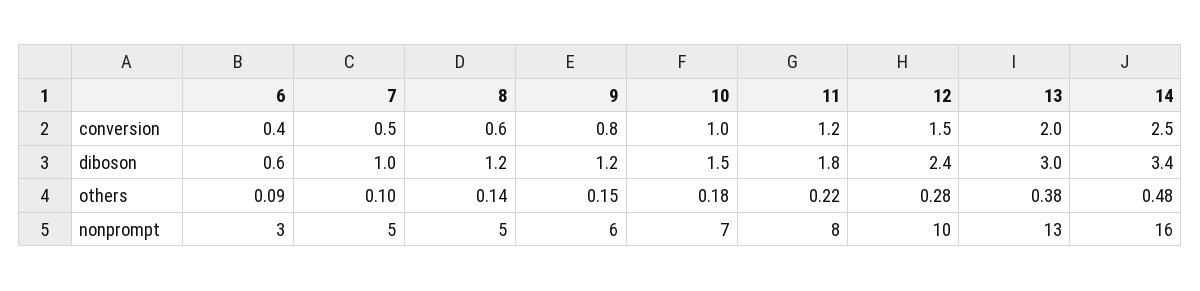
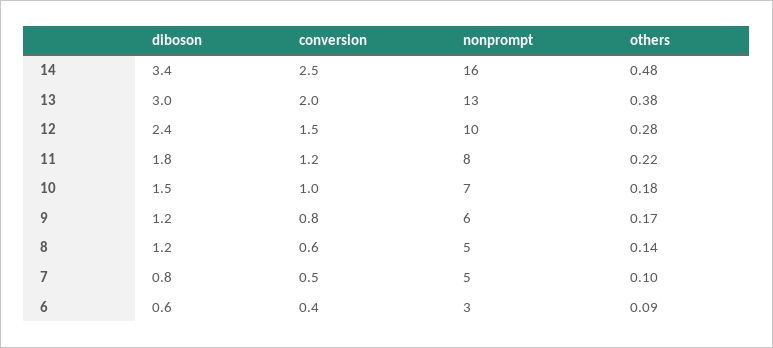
  {
    "6": {
      "conversion": 0.4,
      "diboson": 0.6,
      "others": 0.09,
      "nonprompt": 3
    },
    "7": {
      "conversion": 0.5,
-     "diboson": 1,
+     "diboson": 0.8,
      "others": 0.1,
      "nonprompt": 5
    },
    "8": {
      "conversion": 0.6,
      "diboson": 1.2,
      "others": 0.14,
      "nonprompt": 5
    },
    "9": {
      "conversion": 0.8,
      "diboson": 1.2,
-     "others": 0.15,
+     "others": 0.17,
      "nonprompt": 6
    },
    "10": {
      "conversion": 1,
      "diboson": 1.5,
      "others": 0.18,
      "nonprompt": 7
    },
    "11": {
      "conversion": 1.2,
      "diboson": 1.8,
      "others": 0.22,
      "nonprompt": 8
    },
    "12": {
      "conversion": 1.5,
      "diboson": 2.4,
      "others": 0.28,
      "nonprompt": 10
    },
    "13": {
      "conversion": 2,
      "diboson": 3,
      "others": 0.38,
      "nonprompt": 13
    },
    "14": {
      "conversion": 2.5,
      "diboson": 3.4,
      "others": 0.48,
      "nonprompt": 16
    }
  }

